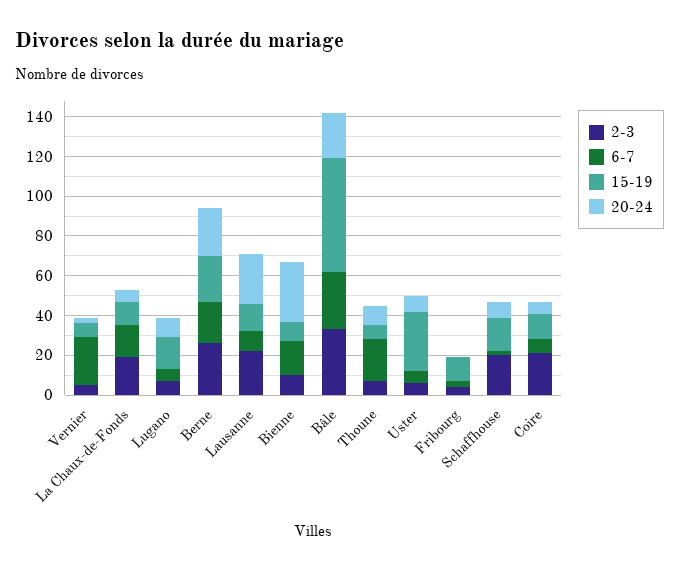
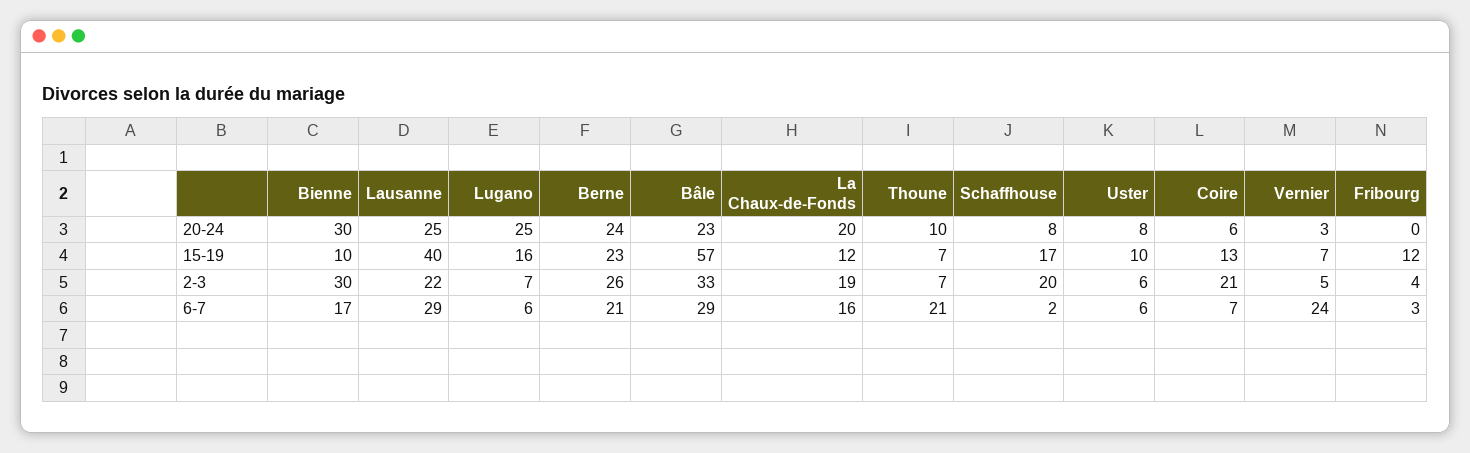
  {
    "2-3": {
      "Vernier": 5,
      "La Chaux-de-Fonds": 19,
      "Lugano": 7,
      "Berne": 26,
      "Lausanne": 22,
-     "Bienne": 10,
+     "Bienne": 30,
      "Bâle": 33,
      "Thoune": 7,
      "Uster": 6,
      "Fribourg": 4,
      "Schaffhouse": 20,
      "Coire": 21
    },
    "6-7": {
      "Vernier": 24,
      "La Chaux-de-Fonds": 16,
      "Lugano": 6,
      "Berne": 21,
-     "Lausanne": 10,
+     "Lausanne": 29,
      "Bienne": 17,
      "Bâle": 29,
      "Thoune": 21,
      "Uster": 6,
      "Fribourg": 3,
      "Schaffhouse": 2,
      "Coire": 7
    },
    "15-19": {
      "Vernier": 7,
      "La Chaux-de-Fonds": 12,
      "Lugano": 16,
      "Berne": 23,
-     "Lausanne": 15,
+     "Lausanne": 40,
      "Bienne": 10,
      "Bâle": 57,
      "Thoune": 7,
-     "Uster": 30,
+     "Uster": 10,
      "Fribourg": 12,
      "Schaffhouse": 17,
      "Coire": 13
    },
    "20-24": {
      "Vernier": 3,
-     "La Chaux-de-Fonds": 5,
+     "La Chaux-de-Fonds": 20,
-     "Lugano": 10,
+     "Lugano": 25,
      "Berne": 24,
      "Lausanne": 25,
      "Bienne": 30,
      "Bâle": 23,
      "Thoune": 10,
      "Uster": 8,
      "Fribourg": 0,
      "Schaffhouse": 8,
      "Coire": 6
    }
  }

